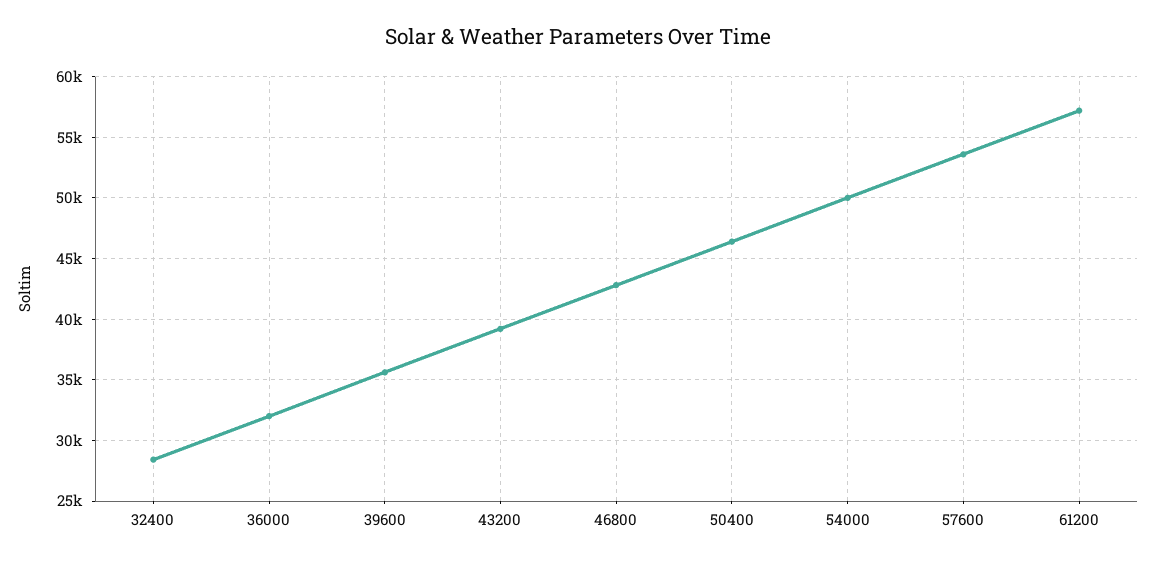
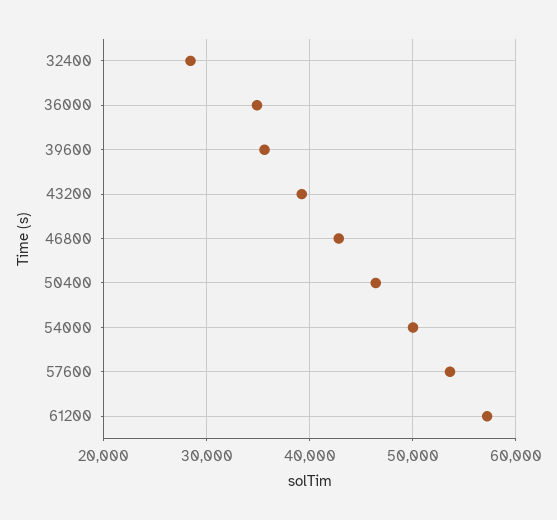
  {
    "32400": 28500,
-   "36000": 32000,
+   "36000": 35000,
    "39600": 35500,
    "43200": 39000,
    "46800": 43000,
    "50400": 46500,
    "54000": 50000,
    "57600": 53500,
    "61200": 57000
  }

